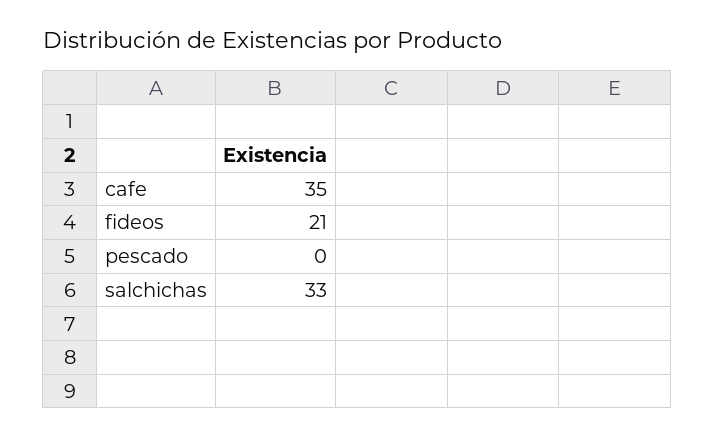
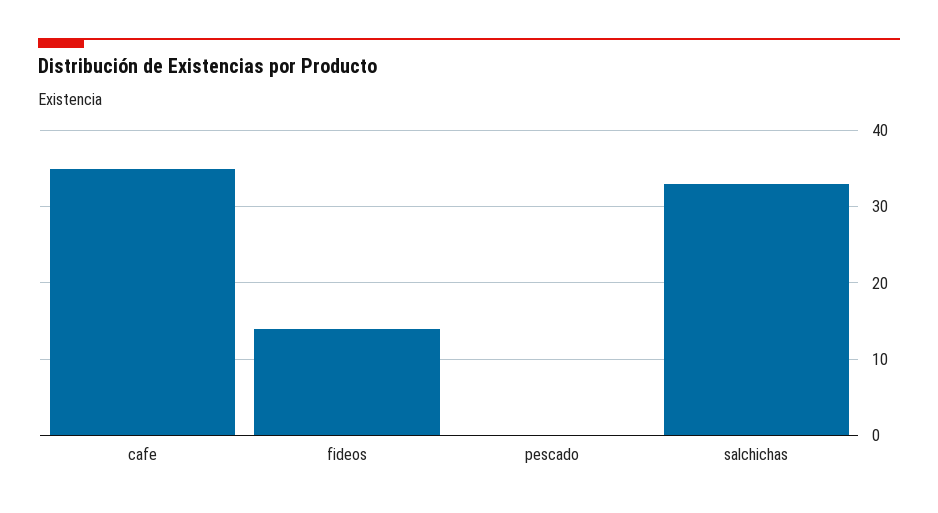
  {
    "cafe": 35,
-   "fideos": 21,
+   "fideos": 14,
    "pescado": 0,
    "salchichas": 33
  }

